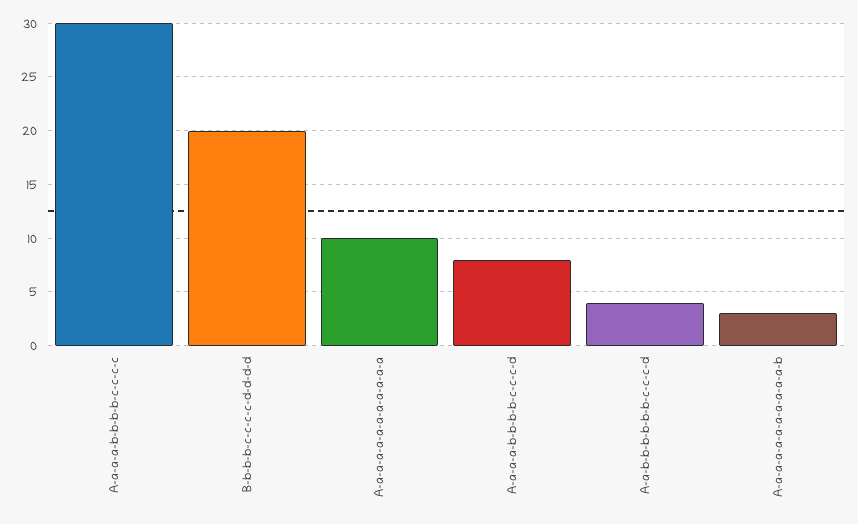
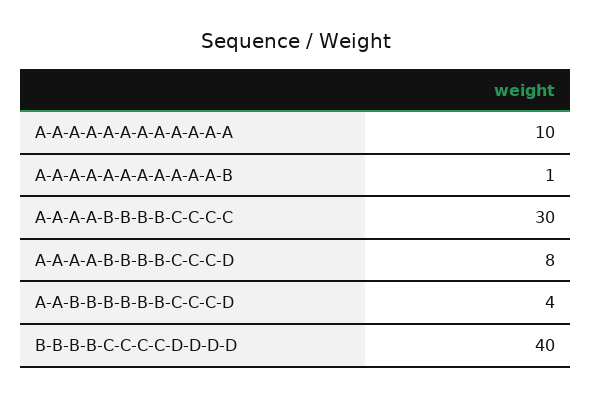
  {
    "A-a-a-a-b-b-b-b-c-c-c-c": 30,
-   "B-b-b-b-c-c-c-c-d-d-d-d": 20,
+   "B-b-b-b-c-c-c-c-d-d-d-d": 40,
    "A-a-a-a-a-a-a-a-a-a-a-a": 10,
    "A-a-a-a-b-b-b-b-c-c-c-d": 8,
    "A-a-b-b-b-b-b-b-c-c-c-d": 4,
-   "A-a-a-a-a-a-a-a-a-a-a-b": 3
+   "A-a-a-a-a-a-a-a-a-a-a-b": 1
  }

